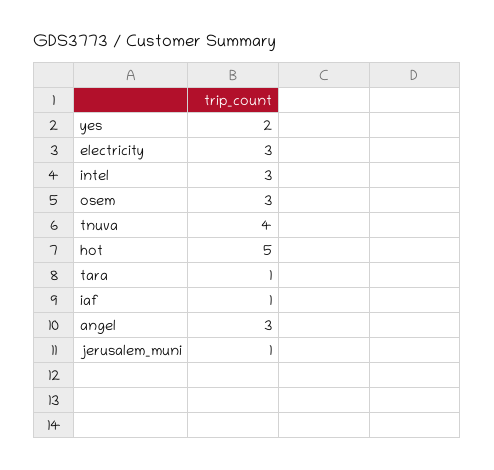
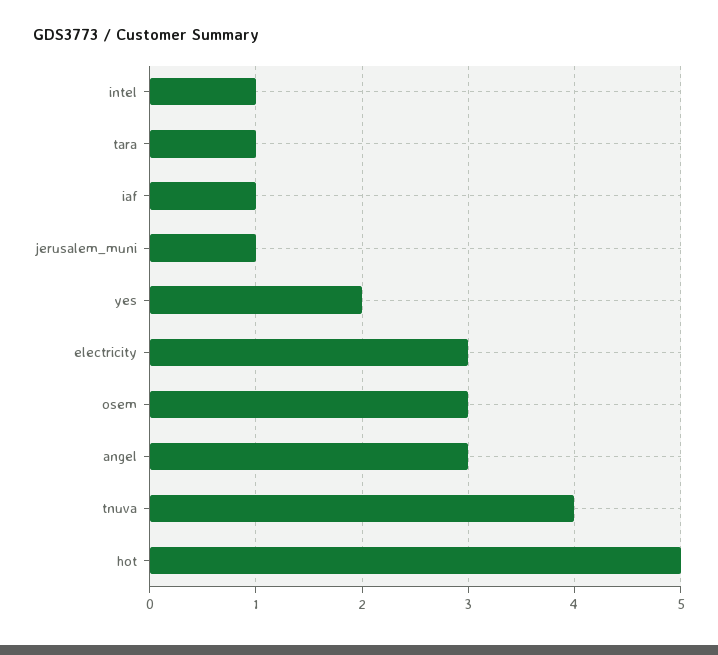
  {
    "yes": 2,
    "electricity": 3,
-   "intel": 3,
+   "intel": 1,
    "osem": 3,
    "tnuva": 4,
    "hot": 5,
    "tara": 1,
    "iaf": 1,
    "angel": 3,
    "jerusalem_muni": 1
  }

